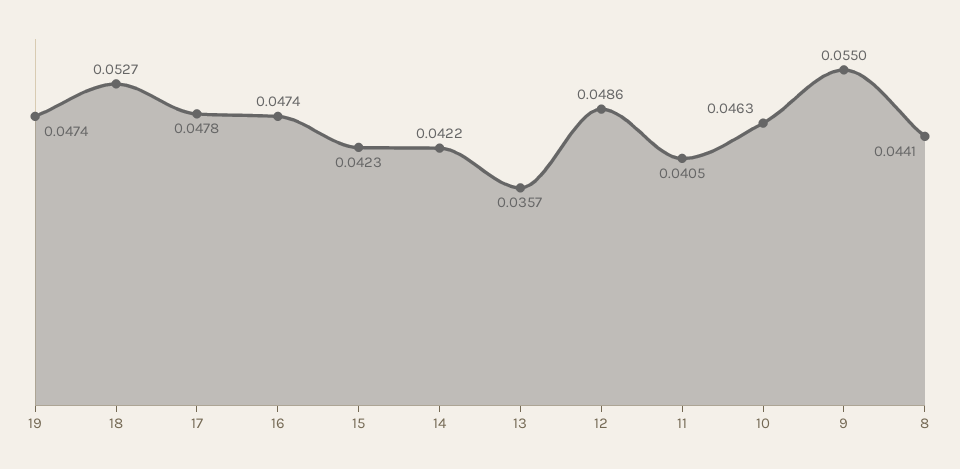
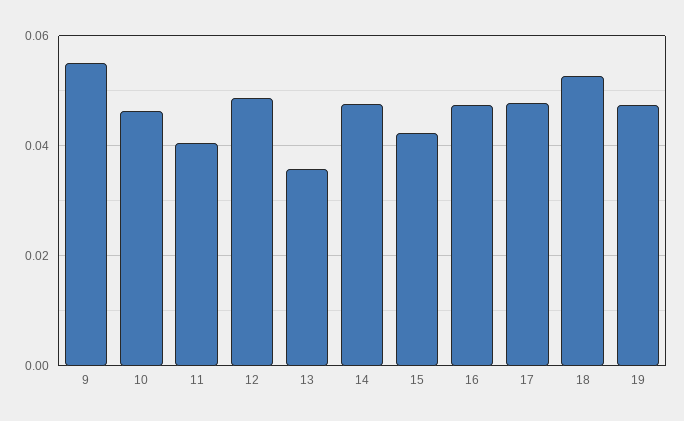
  {
    "19": 0.0474,
    "18": 0.0527,
    "17": 0.0478,
    "16": 0.0474,
    "15": 0.0423,
-   "14": 0.0422,
+   "14": 0.048,
    "13": 0.0357,
    "12": 0.0486,
    "11": 0.0405,
    "10": 0.0463,
-   "9": 0.055,
+   "9": 0.055
-   "8": 0.0441
  }

